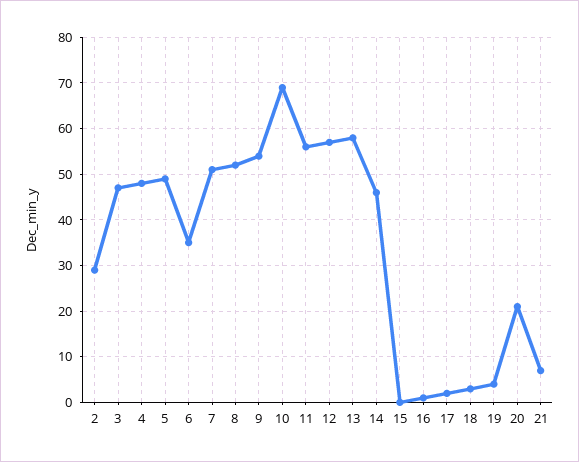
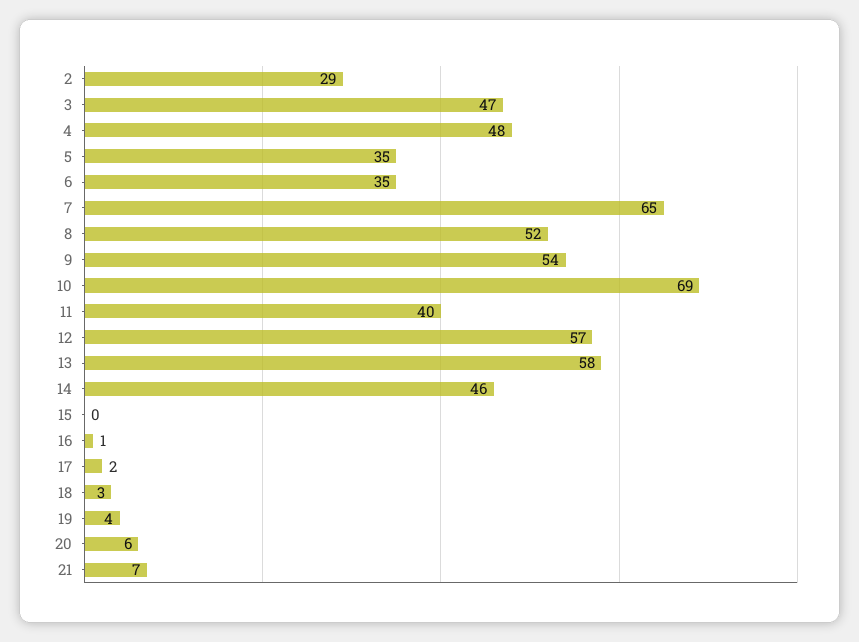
  {
    "2": 29,
    "3": 47,
    "4": 48,
-   "5": 50,
+   "5": 35,
    "6": 35,
-   "7": 50,
+   "7": 65,
    "8": 52,
    "9": 54,
    "10": 69,
-   "11": 55,
+   "11": 40,
    "12": 57,
    "13": 58,
    "14": 46,
    "15": 0,
    "16": 1,
    "17": 2,
    "18": 3,
    "19": 4,
-   "20": 20,
+   "20": 6,
    "21": 7
  }

